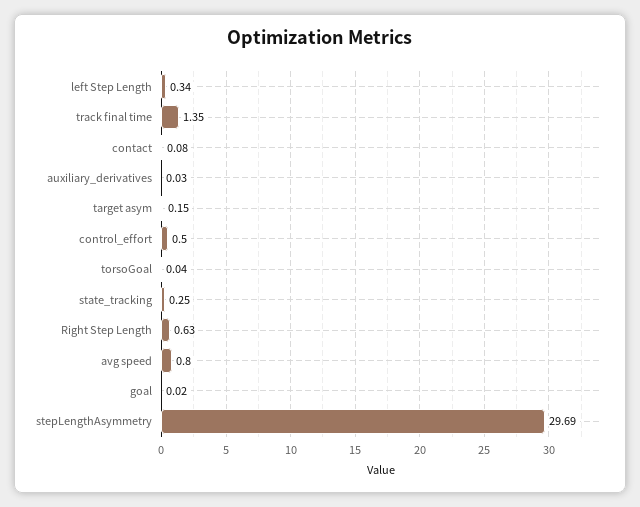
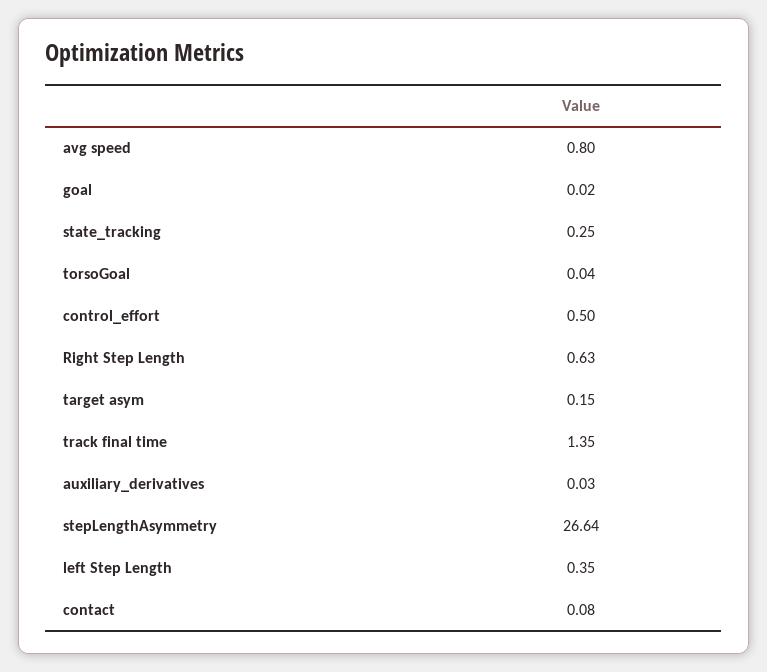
  {
-   "left Step Length": 0.34,
+   "left Step Length": 0.35,
    "track final time": 1.35,
    "contact": 0.08,
    "auxiliary_derivatives": 0.03,
    "target asym": 0.15,
    "control_effort": 0.5,
    "torsoGoal": 0.04,
    "state_tracking": 0.25,
    "Right Step Length": 0.63,
    "avg speed": 0.8,
    "goal": 0.02,
-   "stepLengthAsymmetry": 29.69
+   "stepLengthAsymmetry": 26.64
  }

